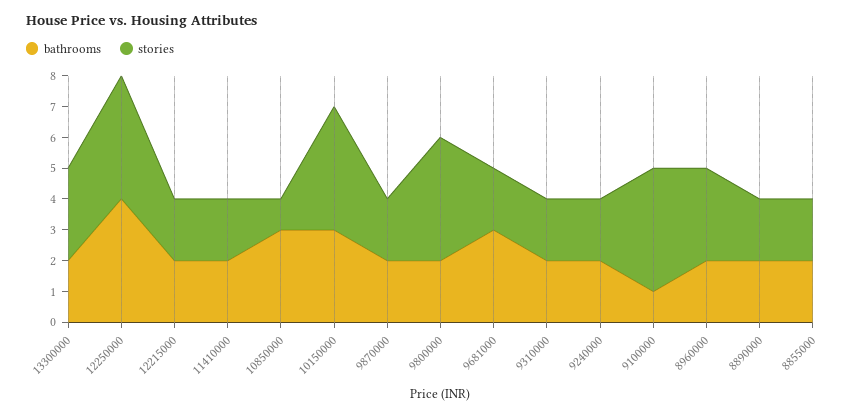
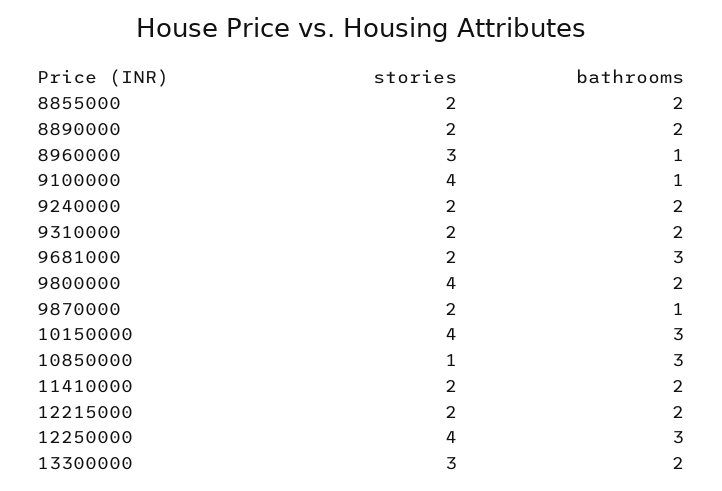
  {
    "bathrooms": {
      "13300000": 2,
-     "12250000": 4,
+     "12250000": 3,
      "12215000": 2,
      "11410000": 2,
      "10850000": 3,
      "10150000": 3,
-     "9870000": 2,
+     "9870000": 1,
      "9800000": 2,
      "9681000": 3,
      "9310000": 2,
      "9240000": 2,
      "9100000": 1,
-     "8960000": 2,
+     "8960000": 1,
      "8890000": 2,
      "8855000": 2
    },
    "stories": {
      "13300000": 3,
      "12250000": 4,
      "12215000": 2,
      "11410000": 2,
      "10850000": 1,
      "10150000": 4,
      "9870000": 2,
      "9800000": 4,
      "9681000": 2,
      "9310000": 2,
      "9240000": 2,
      "9100000": 4,
      "8960000": 3,
      "8890000": 2,
      "8855000": 2
    }
  }

